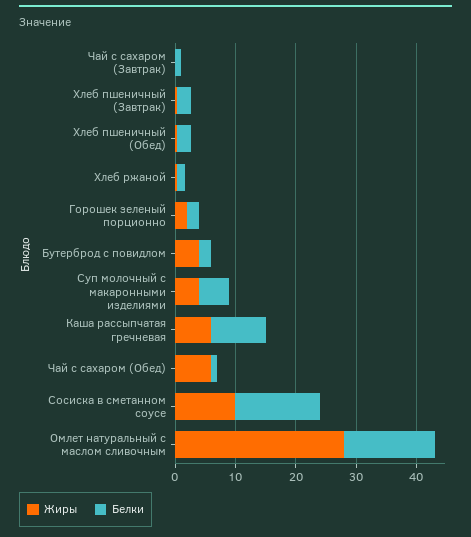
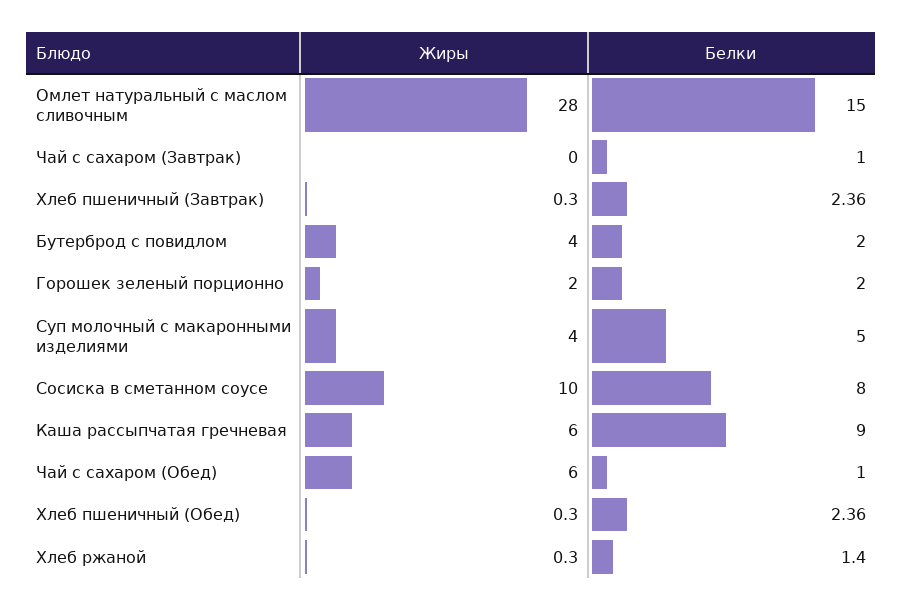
  {
    "Жиры": {
      "Чай с сахаром (Завтрак)": 0,
      "Хлеб пшеничный (Завтрак)": 0.3,
      "Хлеб пшеничный (Обед)": 0.3,
      "Хлеб ржаной": 0.3,
      "Горошек зеленый порционно": 2,
      "Бутерброд с повидлом": 4,
      "Суп молочный с макаронными изделиями": 4,
      "Каша рассыпчатая гречневая": 6,
      "Чай с сахаром (Обед)": 6,
      "Сосиска в сметанном соусе": 10,
      "Омлет натуральный с маслом сливочным": 28
    },
    "Белки": {
      "Чай с сахаром (Завтрак)": 1,
      "Хлеб пшеничный (Завтрак)": 2.36,
      "Хлеб пшеничный (Обед)": 2.36,
      "Хлеб ржаной": 1.4,
      "Горошек зеленый порционно": 2,
      "Бутерброд с повидлом": 2,
      "Суп молочный с макаронными изделиями": 5,
      "Каша рассыпчатая гречневая": 9,
      "Чай с сахаром (Обед)": 1,
-     "Сосиска в сметанном соусе": 14,
+     "Сосиска в сметанном соусе": 8,
      "Омлет натуральный с маслом сливочным": 15
    }
  }

